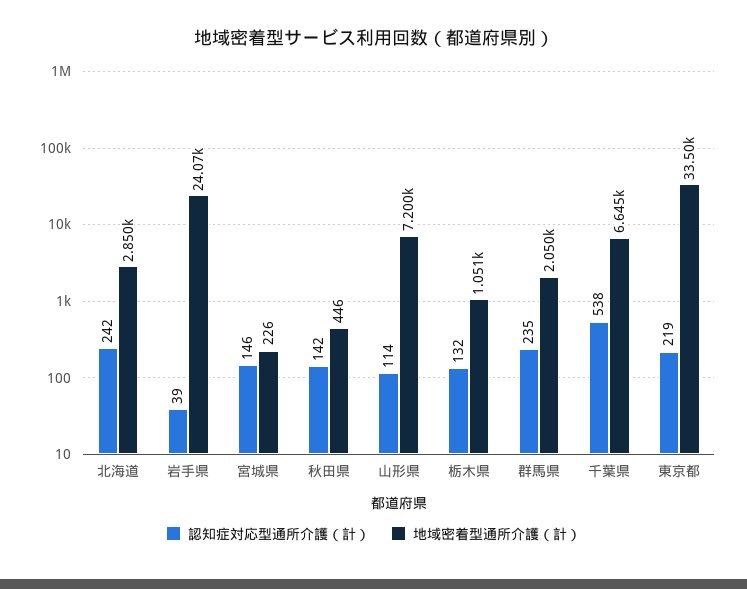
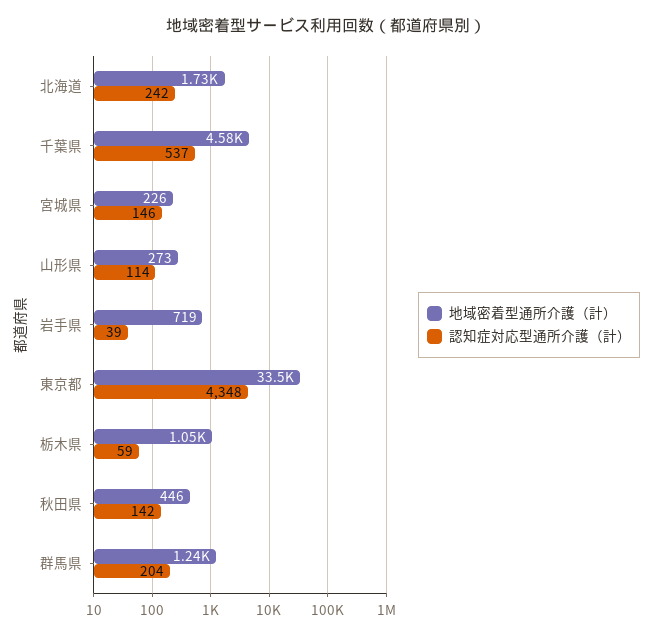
  {
    "認知症対応型通所介護（計）": {
      "北海道": 242,
      "岩手県": 39,
      "宮城県": 146,
      "秋田県": 142,
      "山形県": 114,
-     "栃木県": 132,
+     "栃木県": 59,
-     "群馬県": 235,
+     "群馬県": 204,
-     "千葉県": 538,
+     "千葉県": 537,
-     "東京都": 219
+     "東京都": 4348
    },
    "地域密着型通所介護（計）": {
-     "北海道": 2850,
+     "北海道": 1730,
-     "岩手県": 24070,
+     "岩手県": 719,
      "宮城県": 226,
      "秋田県": 446,
-     "山形県": 7200,
+     "山形県": 273,
      "栃木県": 1051,
-     "群馬県": 2050,
+     "群馬県": 1240,
-     "千葉県": 6645,
+     "千葉県": 4580,
      "東京都": 33500
    }
  }

